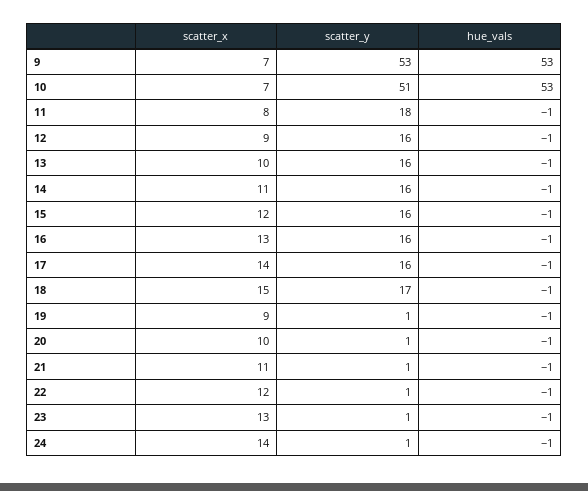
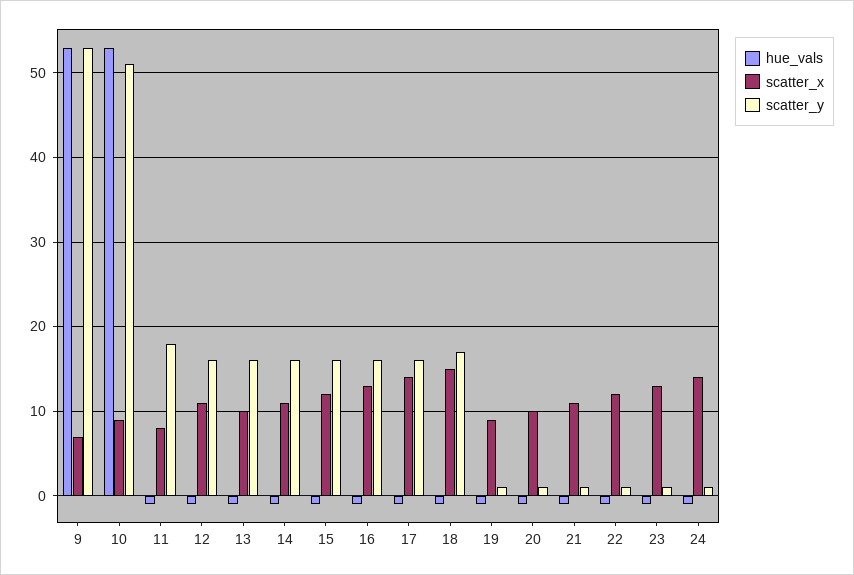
  {
    "scatter_x": {
      "9": 7,
-     "10": 7,
+     "10": 9,
      "11": 8,
-     "12": 9,
+     "12": 11,
      "13": 10,
      "14": 11,
      "15": 12,
      "16": 13,
      "17": 14,
      "18": 15,
      "19": 9,
      "20": 10,
      "21": 11,
      "22": 12,
      "23": 13,
      "24": 14
    },
    "scatter_y": {
      "9": 53,
      "10": 51,
      "11": 18,
      "12": 16,
      "13": 16,
      "14": 16,
      "15": 16,
      "16": 16,
      "17": 16,
      "18": 17,
      "19": 1,
      "20": 1,
      "21": 1,
      "22": 1,
      "23": 1,
      "24": 1
    },
    "hue_vals": {
      "9": 53,
      "10": 53,
      "11": -1,
      "12": -1,
      "13": -1,
      "14": -1,
      "15": -1,
      "16": -1,
      "17": -1,
      "18": -1,
      "19": -1,
      "20": -1,
      "21": -1,
      "22": -1,
      "23": -1,
      "24": -1
    }
  }

